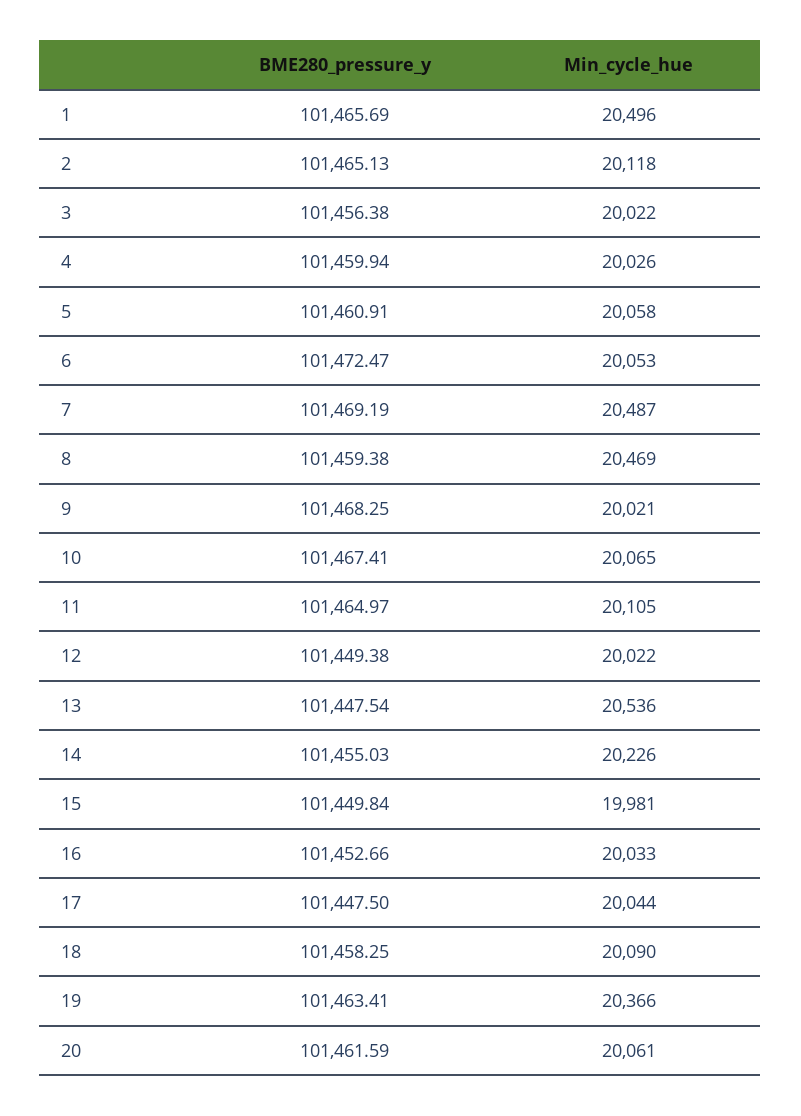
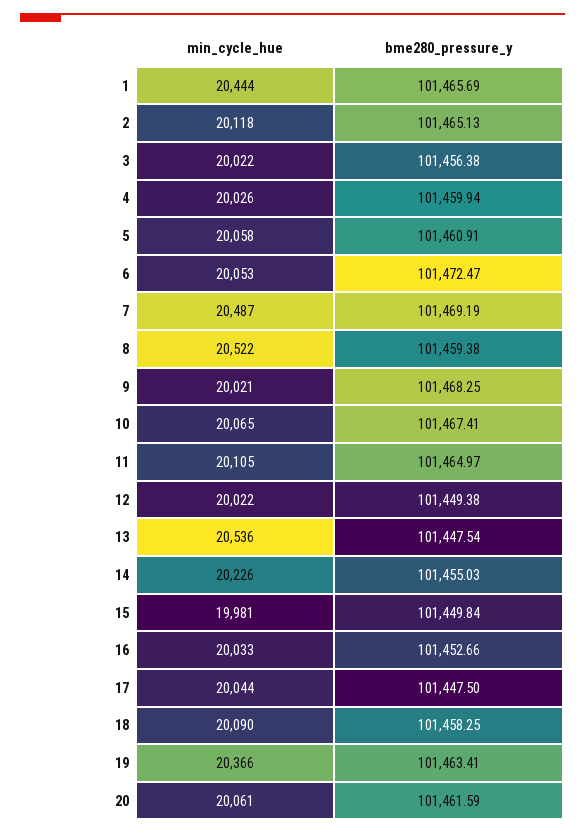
  {
    "BME280_pressure_y": {
      "1": 101465.69,
      "2": 101465.13,
      "3": 101456.38,
      "4": 101459.94,
      "5": 101460.91,
      "6": 101472.47,
      "7": 101469.19,
      "8": 101459.38,
      "9": 101468.25,
      "10": 101467.41,
      "11": 101464.97,
      "12": 101449.38,
      "13": 101447.54,
      "14": 101455.03,
      "15": 101449.84,
      "16": 101452.66,
      "17": 101447.5,
      "18": 101458.25,
      "19": 101463.41,
      "20": 101461.59
    },
    "Min_cycle_hue": {
-     "1": 20496,
+     "1": 20444,
      "2": 20118,
      "3": 20022,
      "4": 20026,
      "5": 20058,
      "6": 20053,
      "7": 20487,
-     "8": 20469,
+     "8": 20522,
      "9": 20021,
      "10": 20065,
      "11": 20105,
      "12": 20022,
      "13": 20536,
      "14": 20226,
      "15": 19981,
      "16": 20033,
      "17": 20044,
      "18": 20090,
      "19": 20366,
      "20": 20061
    }
  }

